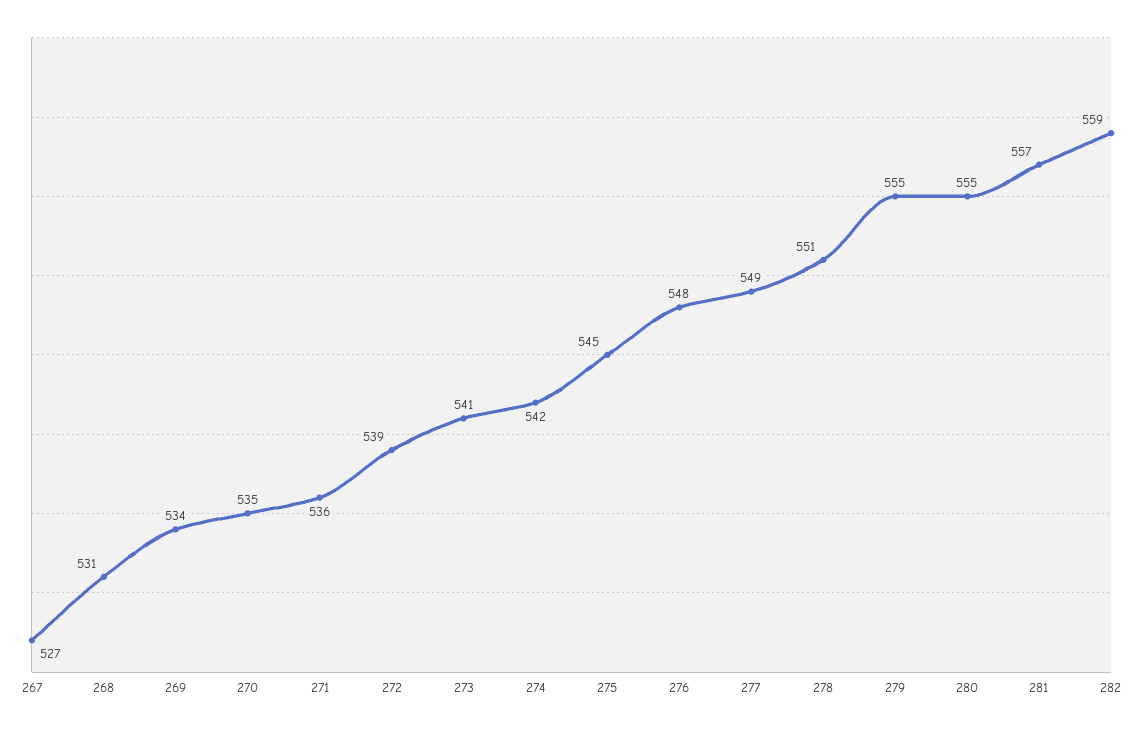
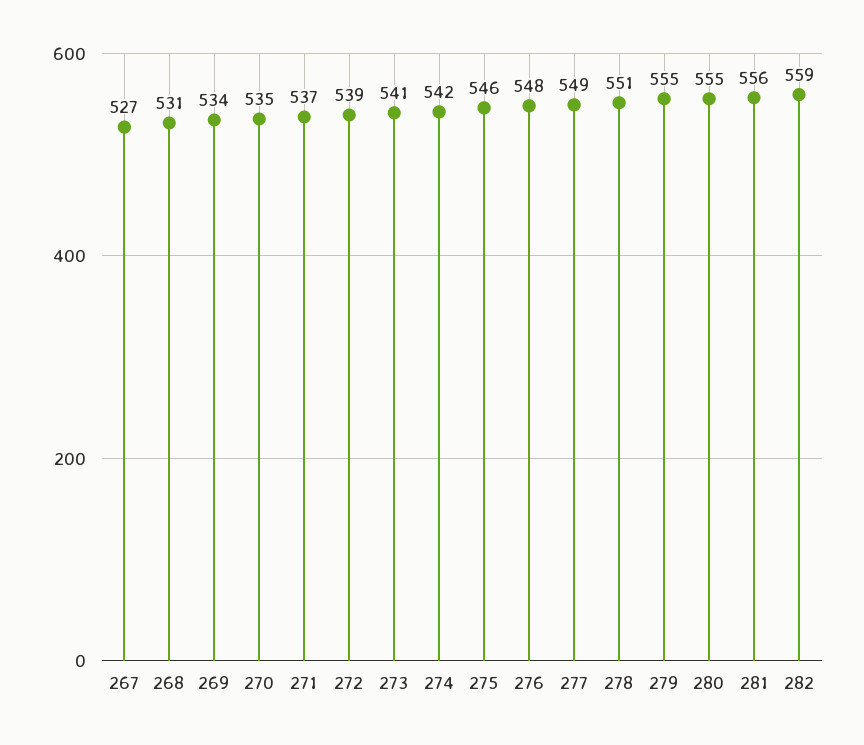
  {
    "267": 527,
    "268": 531,
    "269": 534,
    "270": 535,
-   "271": 536,
+   "271": 537,
    "272": 539,
    "273": 541,
    "274": 542,
-   "275": 545,
+   "275": 546,
    "276": 548,
    "277": 549,
    "278": 551,
    "279": 555,
    "280": 555,
-   "281": 557,
+   "281": 556,
    "282": 559
  }

